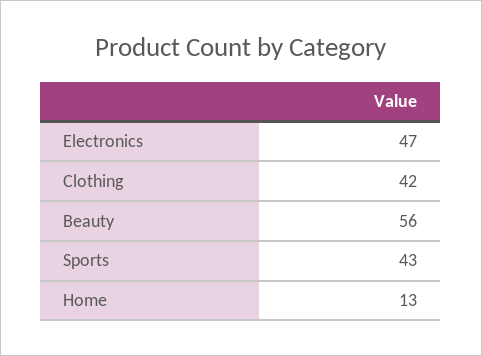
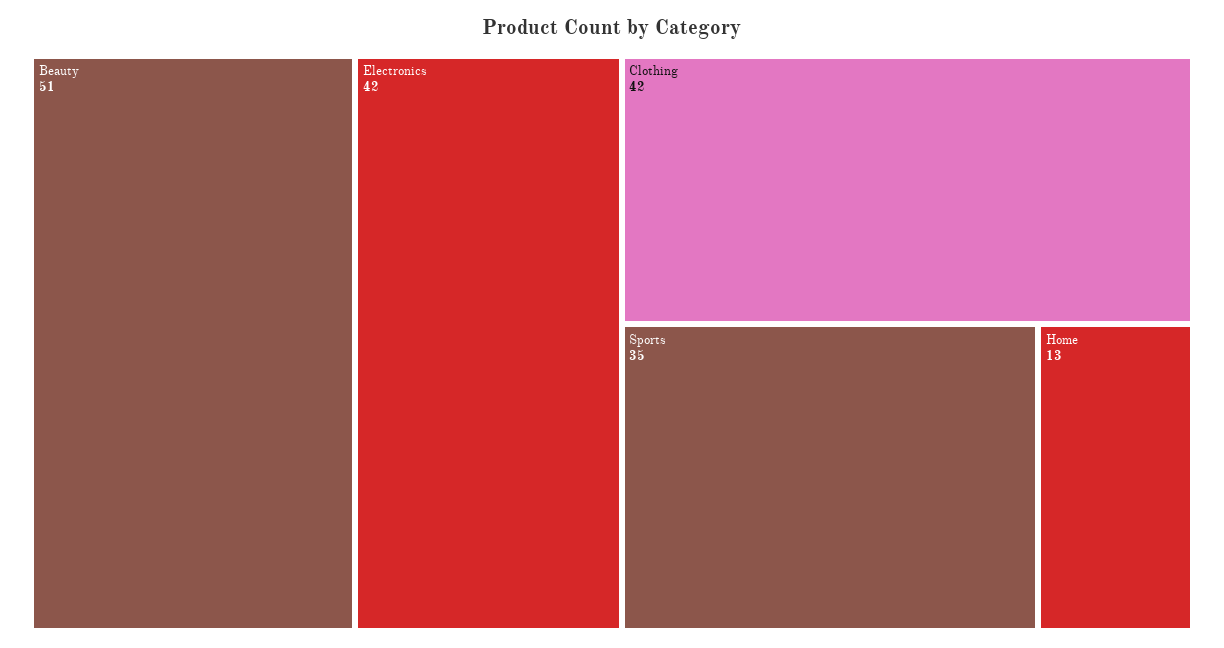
  {
-   "Electronics": 47,
+   "Electronics": 42,
    "Clothing": 42,
-   "Beauty": 56,
+   "Beauty": 51,
-   "Sports": 43,
+   "Sports": 35,
    "Home": 13
  }

